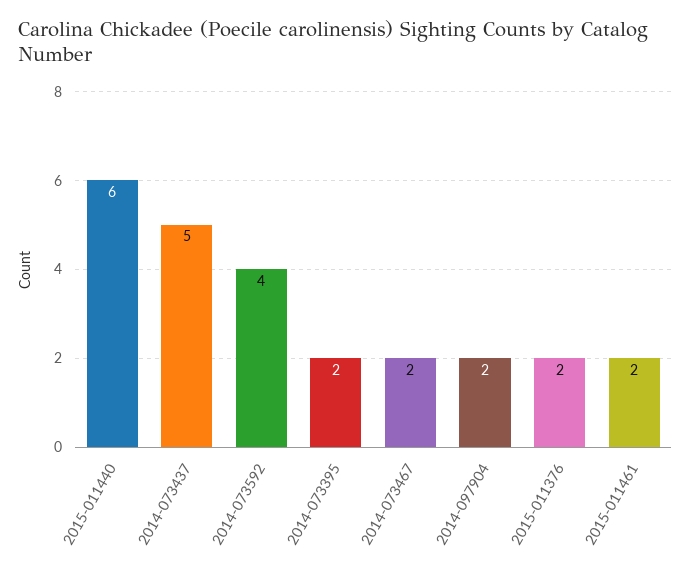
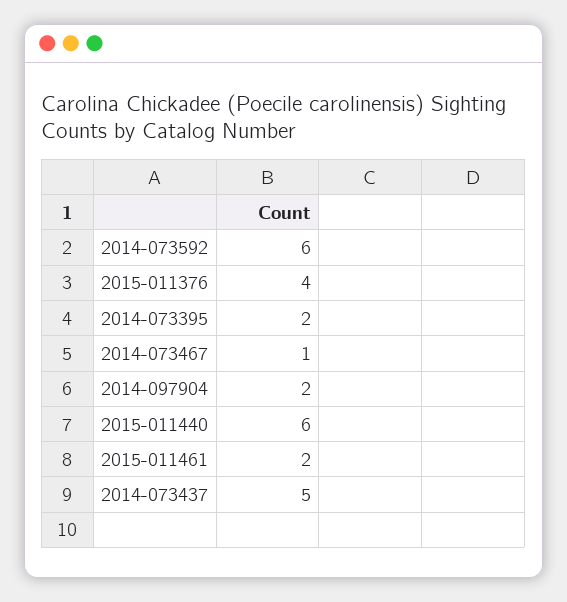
  {
    "2015-011440": 6,
    "2014-073437": 5,
-   "2014-073592": 4,
+   "2014-073592": 6,
    "2014-073395": 2,
-   "2014-073467": 2,
+   "2014-073467": 1,
    "2014-097904": 2,
-   "2015-011376": 2,
+   "2015-011376": 4,
    "2015-011461": 2
  }

